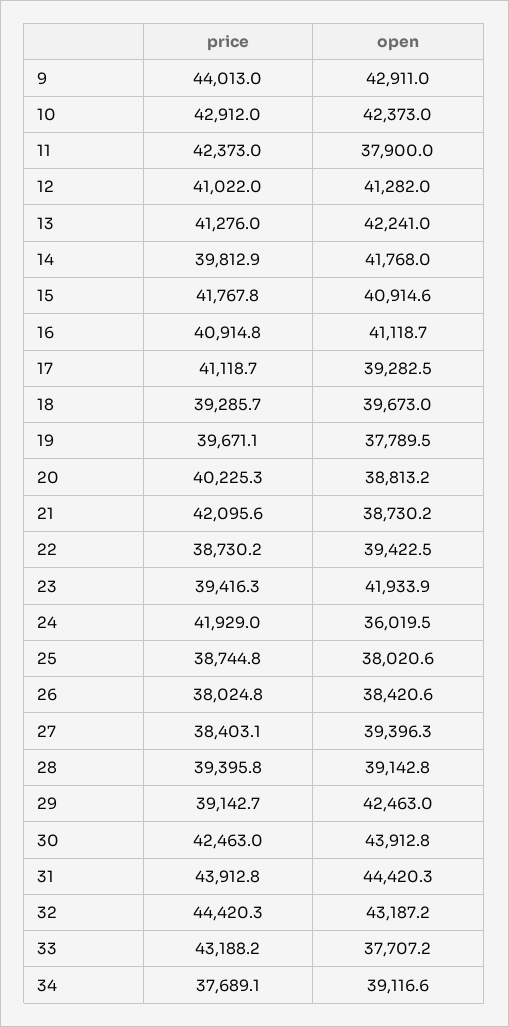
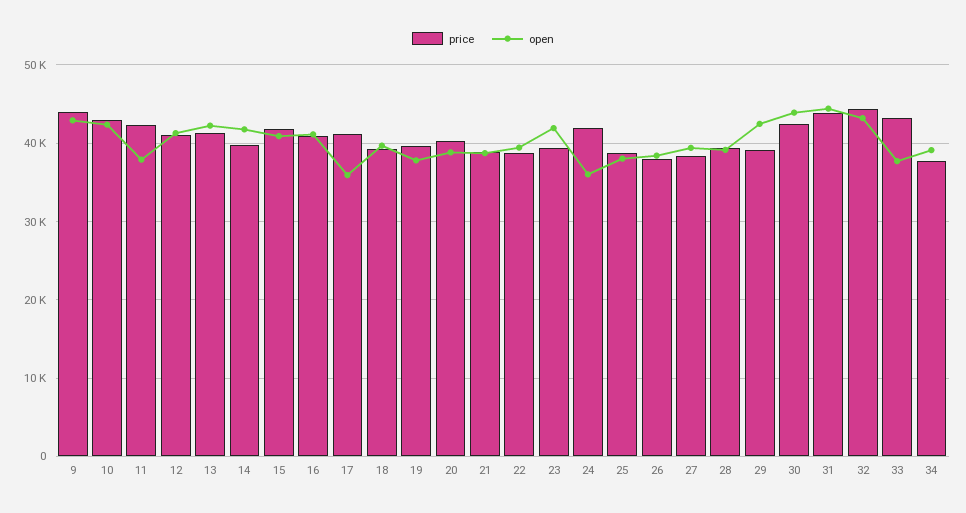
  {
    "price": {
      "9": 44013,
      "10": 42912,
      "11": 42373,
      "12": 41022,
      "13": 41276,
      "14": 39812.9,
      "15": 41767.8,
      "16": 40914.8,
      "17": 41118.7,
      "18": 39285.7,
      "19": 39671.1,
      "20": 40225.3,
-     "21": 42095.6,
+     "21": 39000,
      "22": 38730.2,
      "23": 39416.3,
      "24": 41929,
      "25": 38744.8,
      "26": 38024.8,
      "27": 38403.1,
      "28": 39395.8,
      "29": 39142.7,
      "30": 42463,
      "31": 43912.8,
      "32": 44420.3,
      "33": 43188.2,
      "34": 37689.1
    },
    "open": {
      "9": 42911,
      "10": 42373,
      "11": 37900,
      "12": 41282,
      "13": 42241,
      "14": 41768,
      "15": 40914.6,
      "16": 41118.7,
-     "17": 39282.5,
+     "17": 36000,
      "18": 39673,
      "19": 37789.5,
      "20": 38813.2,
      "21": 38730.2,
      "22": 39422.5,
      "23": 41933.9,
      "24": 36019.5,
      "25": 38020.6,
      "26": 38420.6,
      "27": 39396.3,
      "28": 39142.8,
      "29": 42463,
      "30": 43912.8,
      "31": 44420.3,
      "32": 43187.2,
      "33": 37707.2,
      "34": 39116.6
    }
  }

